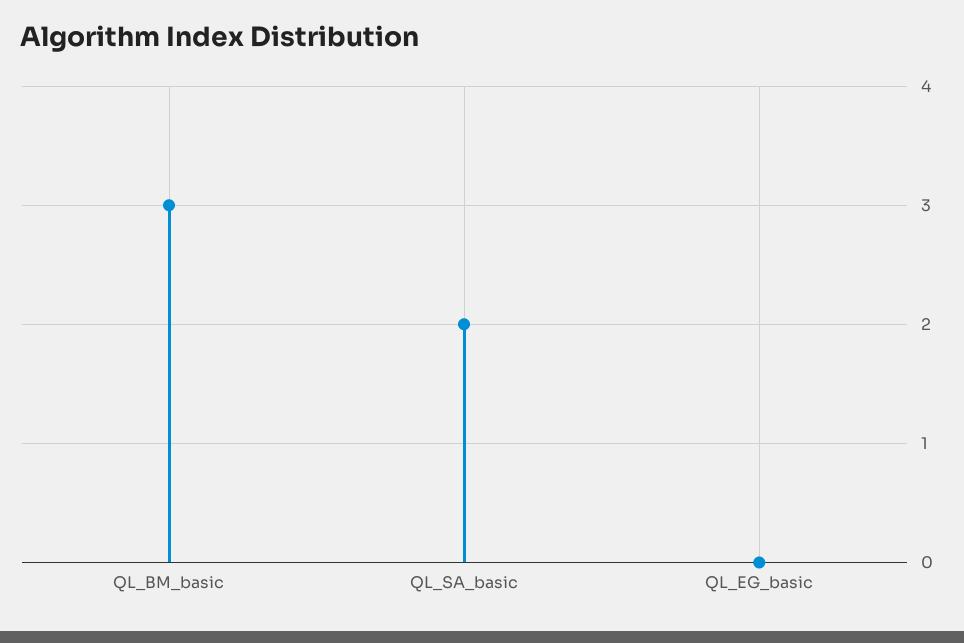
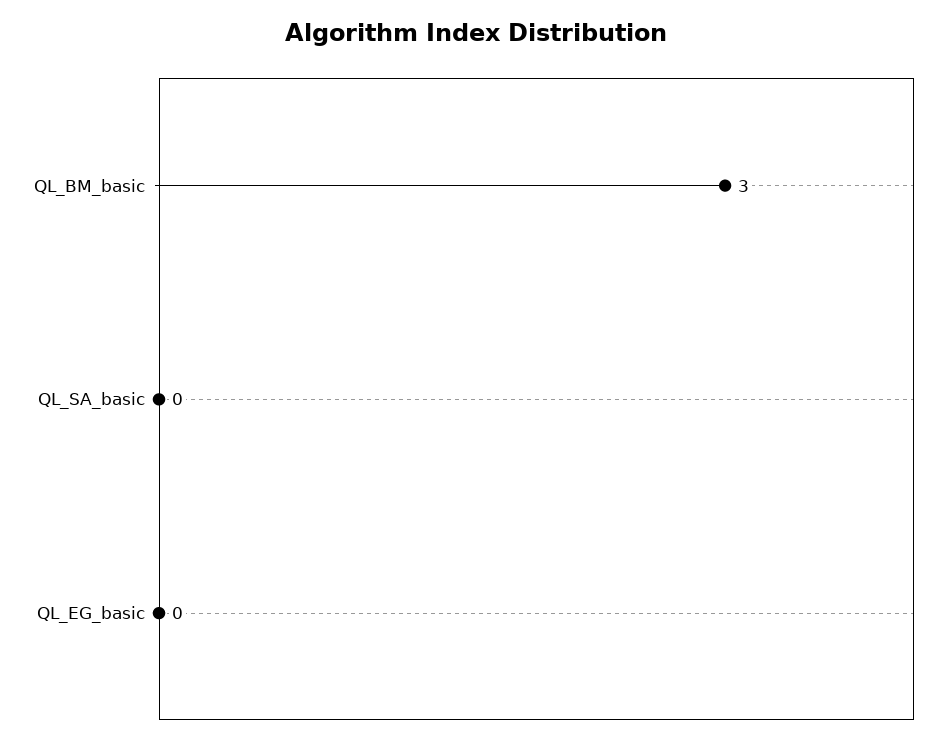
  {
    "QL_BM_basic": 3,
-   "QL_SA_basic": 2,
+   "QL_SA_basic": 0,
    "QL_EG_basic": 0
  }

